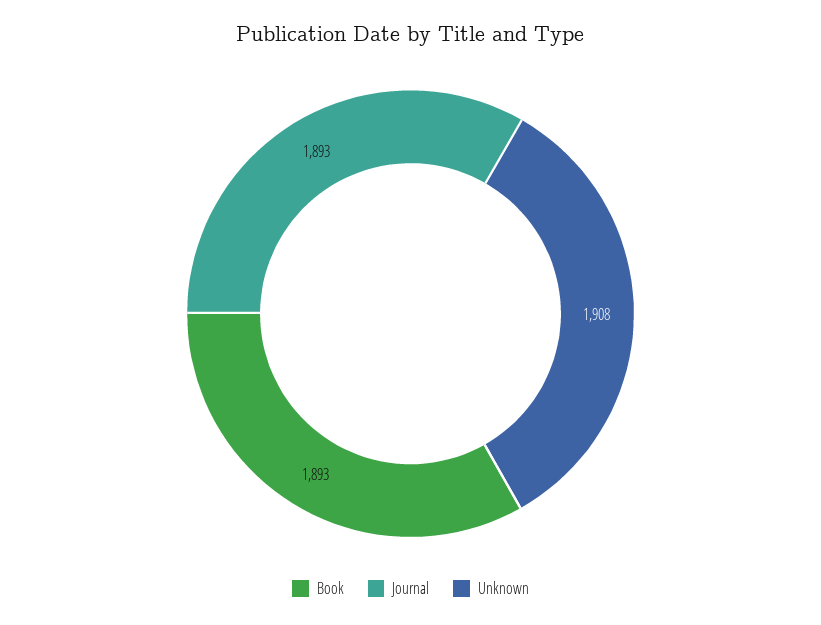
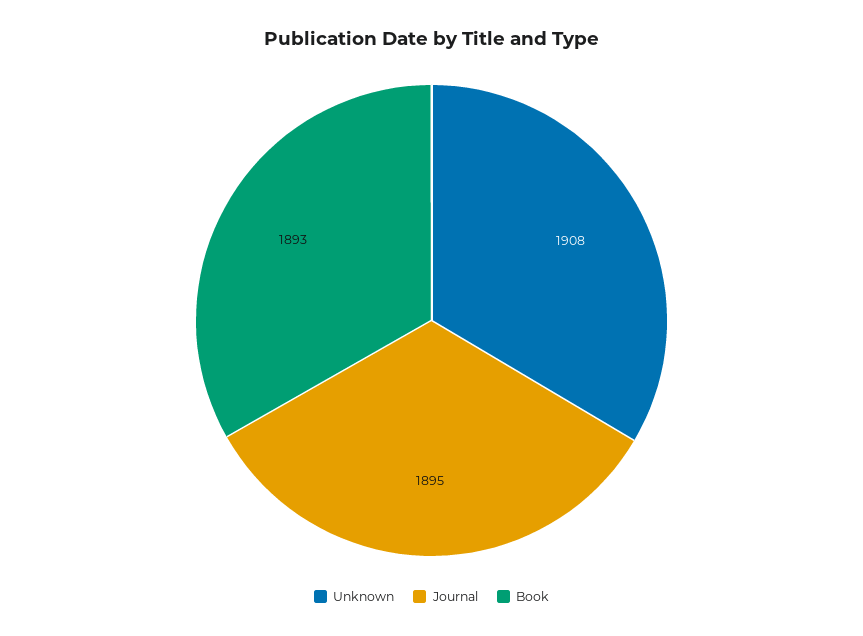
  {
    "Book": 1893,
-   "Journal": 1893,
+   "Journal": 1895,
    "Unknown": 1908
  }

